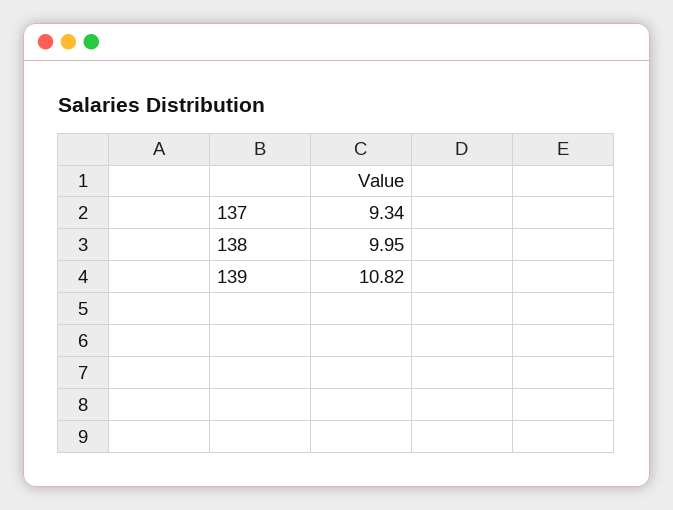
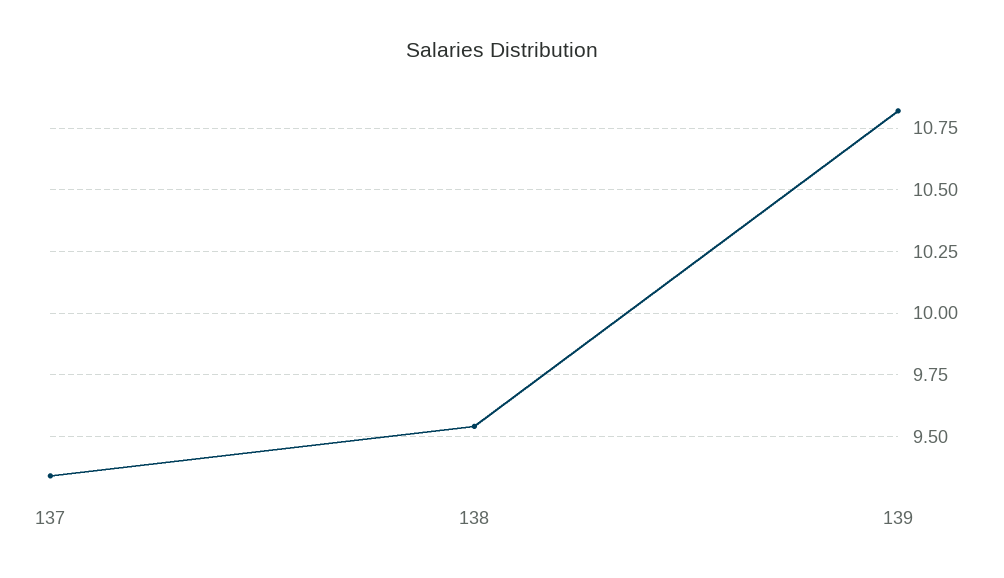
  {
    "137": 9.34,
-   "138": 9.95,
+   "138": 9.55,
    "139": 10.82
  }

